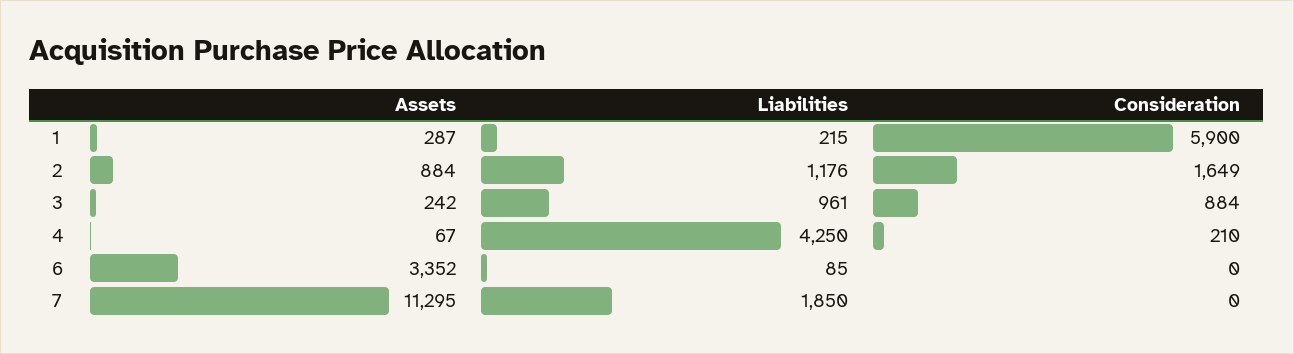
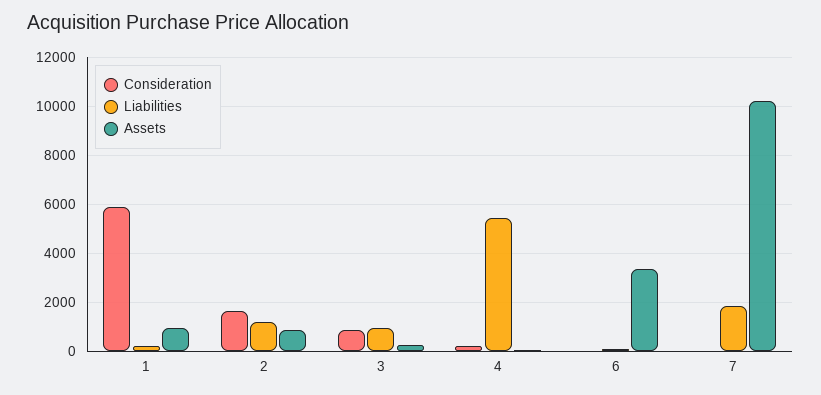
  {
    "Assets": {
-     "1": 287,
+     "1": 1000,
      "2": 884,
      "3": 242,
      "4": 67,
      "6": 3352,
-     "7": 11295
+     "7": 10250
    },
    "Liabilities": {
      "1": 215,
      "2": 1176,
      "3": 961,
-     "4": 4250,
+     "4": 5500,
      "6": 85,
      "7": 1850
    },
    "Consideration": {
      "1": 5900,
      "2": 1649,
      "3": 884,
      "4": 210,
      "6": 0,
      "7": 0
    }
  }

